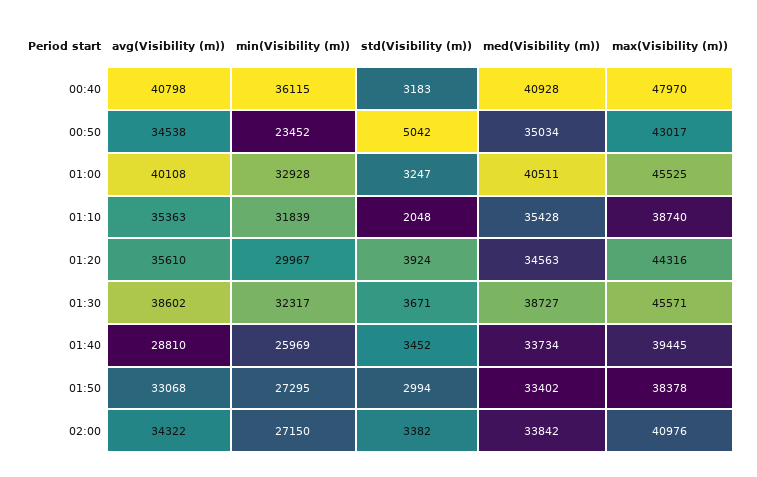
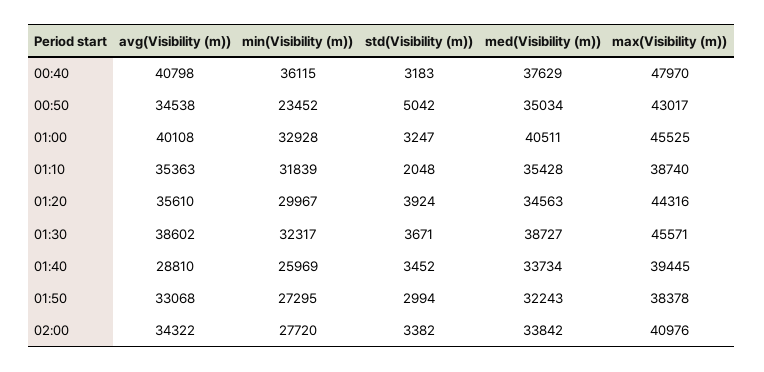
  {
    "avg(Visibility (m))": {
      "00:40": 40798,
      "00:50": 34538,
      "01:00": 40108,
      "01:10": 35363,
      "01:20": 35610,
      "01:30": 38602,
      "01:40": 28810,
      "01:50": 33068,
      "02:00": 34322
    },
    "min(Visibility (m))": {
      "00:40": 36115,
      "00:50": 23452,
      "01:00": 32928,
      "01:10": 31839,
      "01:20": 29967,
      "01:30": 32317,
      "01:40": 25969,
      "01:50": 27295,
-     "02:00": 27150
+     "02:00": 27720
    },
    "std(Visibility (m))": {
      "00:40": 3183,
      "00:50": 5042,
      "01:00": 3247,
      "01:10": 2048,
      "01:20": 3924,
      "01:30": 3671,
      "01:40": 3452,
      "01:50": 2994,
      "02:00": 3382
    },
    "med(Visibility (m))": {
-     "00:40": 40928,
+     "00:40": 37629,
      "00:50": 35034,
      "01:00": 40511,
      "01:10": 35428,
      "01:20": 34563,
      "01:30": 38727,
      "01:40": 33734,
-     "01:50": 33402,
+     "01:50": 32243,
      "02:00": 33842
    },
    "max(Visibility (m))": {
      "00:40": 47970,
      "00:50": 43017,
      "01:00": 45525,
      "01:10": 38740,
      "01:20": 44316,
      "01:30": 45571,
      "01:40": 39445,
      "01:50": 38378,
      "02:00": 40976
    }
  }

